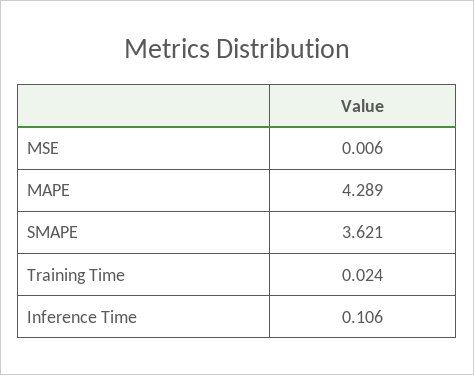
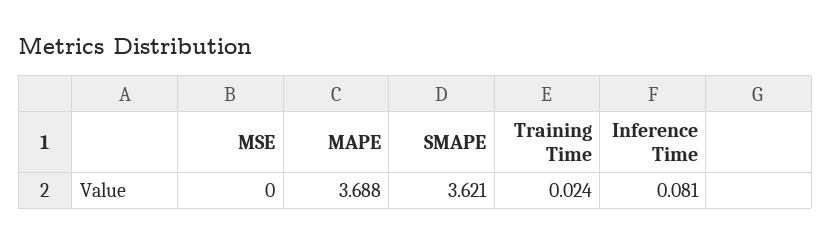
  {
-   "MSE": 0.006,
+   "MSE": 0,
-   "MAPE": 4.289,
+   "MAPE": 3.688,
    "SMAPE": 3.621,
    "Training Time": 0.024,
-   "Inference Time": 0.106
+   "Inference Time": 0.081
  }

